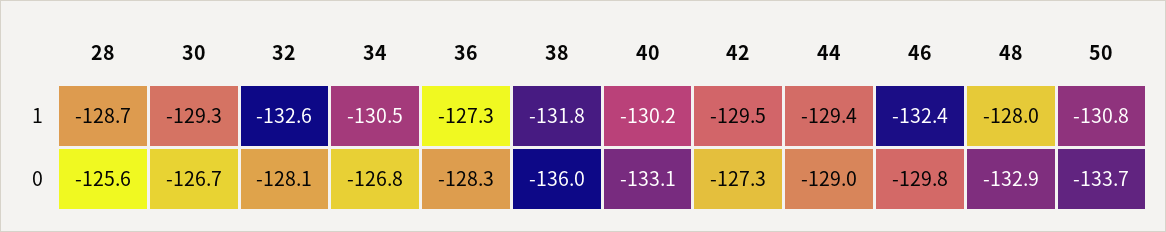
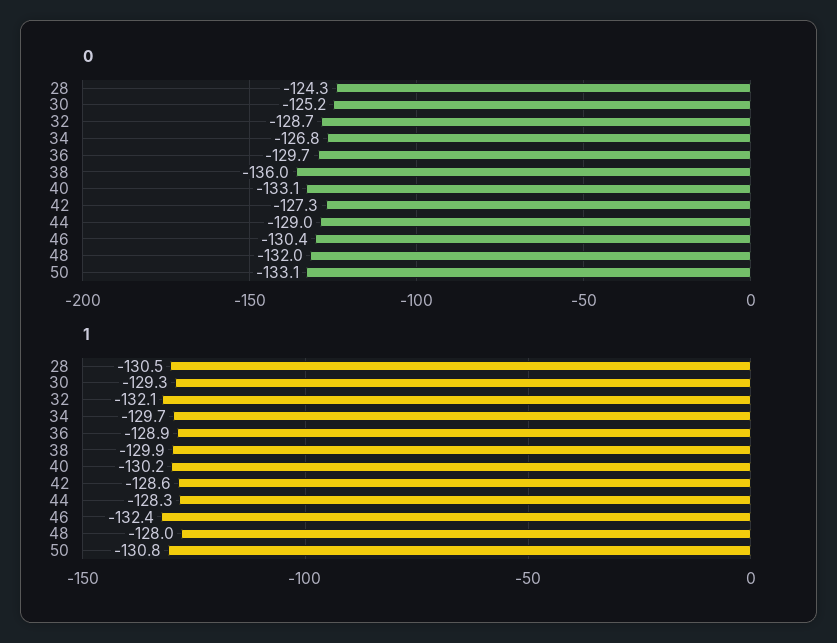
  {
    "1": {
-     "28": -128.7,
+     "28": -130.5,
      "30": -129.3,
-     "32": -132.6,
+     "32": -132.1,
-     "34": -130.5,
+     "34": -129.7,
-     "36": -127.3,
+     "36": -128.9,
-     "38": -131.8,
+     "38": -129.9,
      "40": -130.2,
-     "42": -129.5,
+     "42": -128.6,
-     "44": -129.4,
+     "44": -128.3,
      "46": -132.4,
      "48": -128,
      "50": -130.8
    },
    "0": {
-     "28": -125.6,
+     "28": -124.3,
-     "30": -126.7,
+     "30": -125.2,
-     "32": -128.1,
+     "32": -128.7,
      "34": -126.8,
-     "36": -128.3,
+     "36": -129.7,
      "38": -136,
      "40": -133.1,
      "42": -127.3,
      "44": -129,
-     "46": -129.8,
+     "46": -130.4,
-     "48": -132.9,
+     "48": -132,
-     "50": -133.7
+     "50": -133.1
    }
  }

